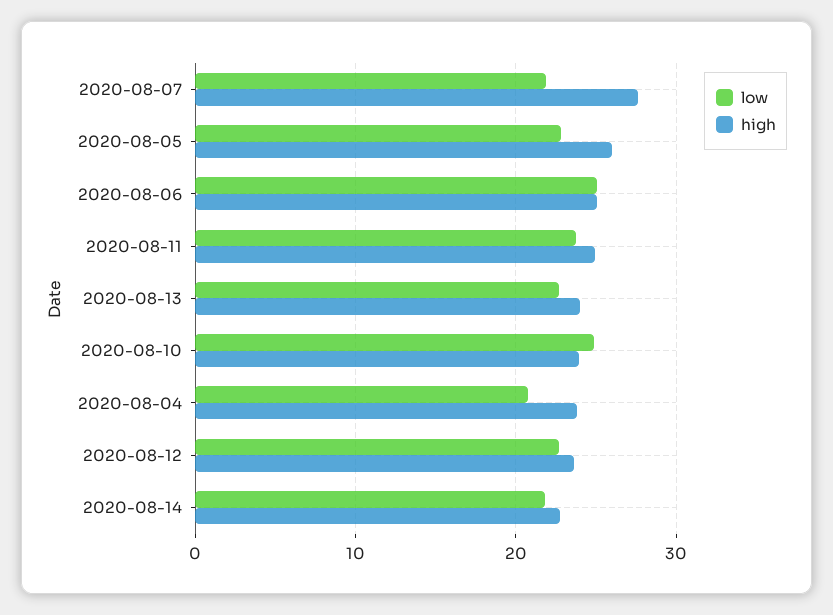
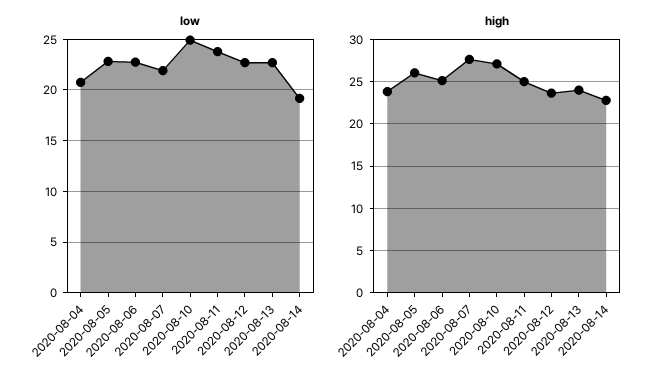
  {
    "low": {
      "2020-08-07": 22,
      "2020-08-05": 23,
-     "2020-08-06": 25,
+     "2020-08-06": 23,
      "2020-08-11": 24,
      "2020-08-13": 23,
      "2020-08-10": 25,
      "2020-08-04": 21,
      "2020-08-12": 23,
-     "2020-08-14": 22
+     "2020-08-14": 19
    },
    "high": {
      "2020-08-07": 28,
      "2020-08-05": 26,
      "2020-08-06": 25,
      "2020-08-11": 25,
      "2020-08-13": 24,
-     "2020-08-10": 24,
+     "2020-08-10": 27,
      "2020-08-04": 24,
      "2020-08-12": 24,
      "2020-08-14": 23
    }
  }

